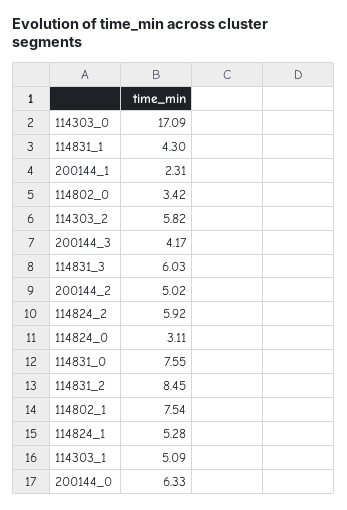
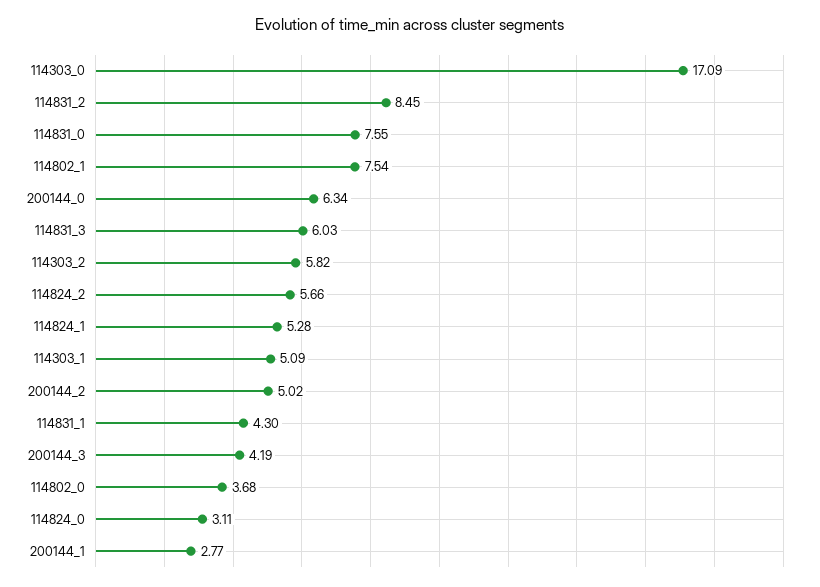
  {
    "114303_0": 17.09,
    "114831_1": 4.3,
-   "200144_1": 2.31,
+   "200144_1": 2.77,
-   "114802_0": 3.42,
+   "114802_0": 3.68,
    "114303_2": 5.82,
-   "200144_3": 4.17,
+   "200144_3": 4.19,
    "114831_3": 6.03,
    "200144_2": 5.02,
-   "114824_2": 5.92,
+   "114824_2": 5.66,
    "114824_0": 3.11,
    "114831_0": 7.55,
    "114831_2": 8.45,
    "114802_1": 7.54,
    "114824_1": 5.28,
    "114303_1": 5.09,
-   "200144_0": 6.33
+   "200144_0": 6.34
  }

